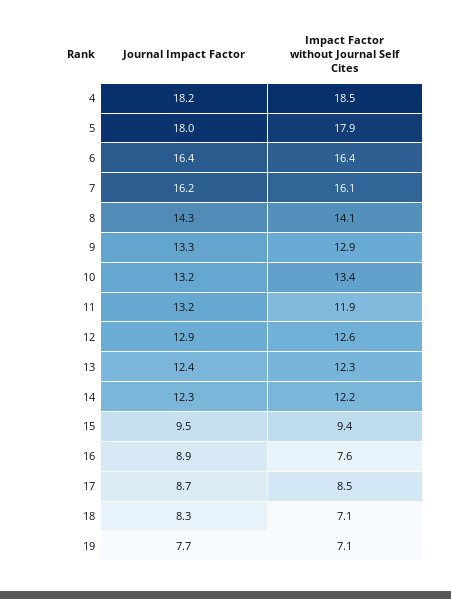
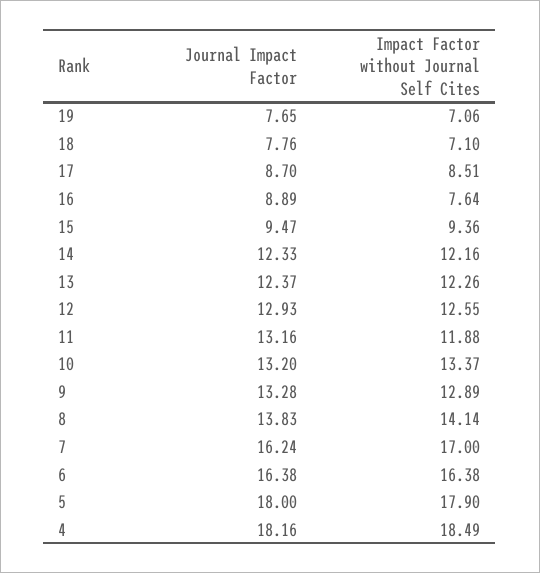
  {
    "Journal Impact Factor": {
      "4": 18.16,
      "5": 18,
      "6": 16.38,
      "7": 16.24,
-     "8": 14.3,
+     "8": 13.83,
      "9": 13.28,
      "10": 13.2,
      "11": 13.16,
      "12": 12.93,
      "13": 12.37,
      "14": 12.33,
      "15": 9.47,
      "16": 8.89,
      "17": 8.7,
-     "18": 8.3,
+     "18": 7.76,
      "19": 7.65
    },
    "Impact Factor without Journal Self Cites": {
      "4": 18.49,
      "5": 17.9,
      "6": 16.38,
-     "7": 16.1,
+     "7": 17,
      "8": 14.14,
      "9": 12.89,
      "10": 13.37,
      "11": 11.88,
      "12": 12.55,
      "13": 12.26,
      "14": 12.16,
      "15": 9.36,
      "16": 7.64,
      "17": 8.51,
      "18": 7.1,
      "19": 7.06
    }
  }

